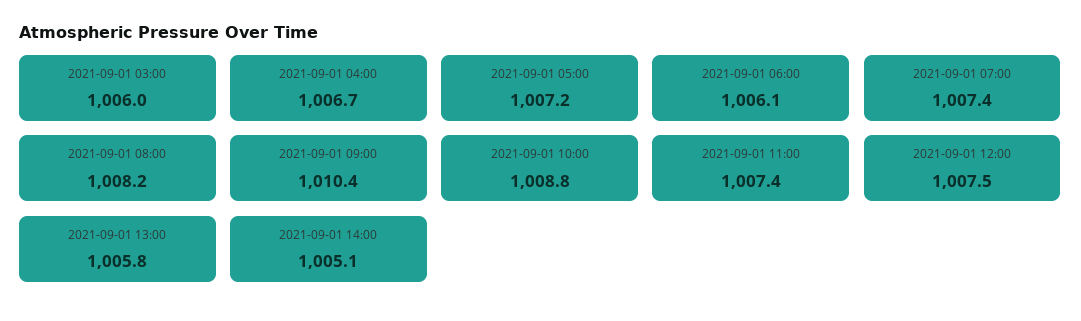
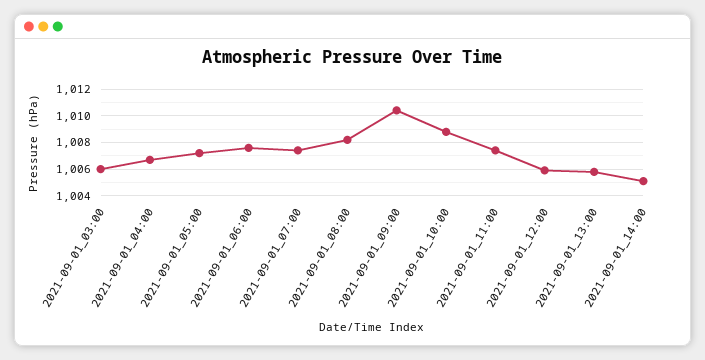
  {
    "2021-09-01 03:00": 1006,
    "2021-09-01 04:00": 1006.7,
    "2021-09-01 05:00": 1007.2,
-   "2021-09-01 06:00": 1006.1,
+   "2021-09-01 06:00": 1007.5,
    "2021-09-01 07:00": 1007.4,
    "2021-09-01 08:00": 1008.2,
    "2021-09-01 09:00": 1010.4,
    "2021-09-01 10:00": 1008.8,
    "2021-09-01 11:00": 1007.4,
-   "2021-09-01 12:00": 1007.5,
+   "2021-09-01 12:00": 1006,
    "2021-09-01 13:00": 1005.8,
    "2021-09-01 14:00": 1005.1
  }

